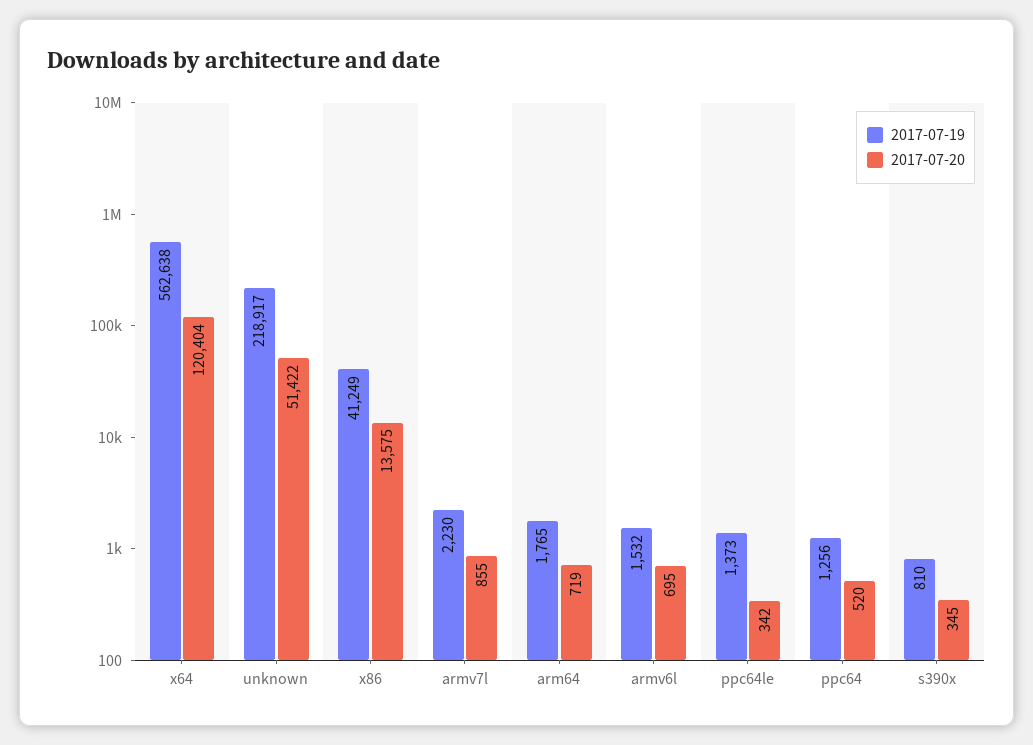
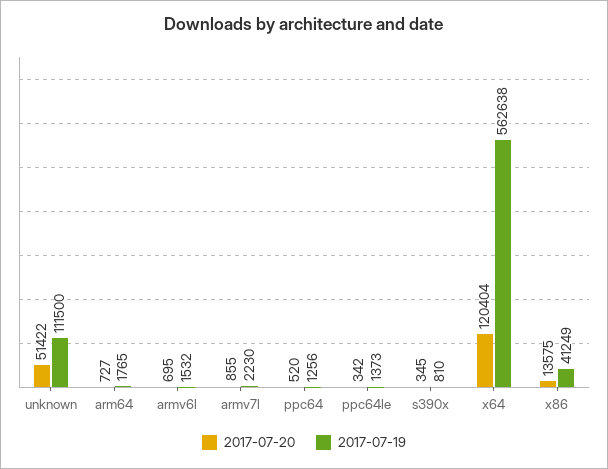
  {
    "2017-07-19": {
      "x64": 562638,
-     "unknown": 218917,
+     "unknown": 111500,
      "x86": 41249,
      "armv7l": 2230,
      "arm64": 1765,
      "armv6l": 1532,
      "ppc64le": 1373,
      "ppc64": 1256,
      "s390x": 810
    },
    "2017-07-20": {
      "x64": 120404,
      "unknown": 51422,
      "x86": 13575,
      "armv7l": 855,
-     "arm64": 719,
+     "arm64": 727,
      "armv6l": 695,
      "ppc64le": 342,
      "ppc64": 520,
      "s390x": 345
    }
  }

